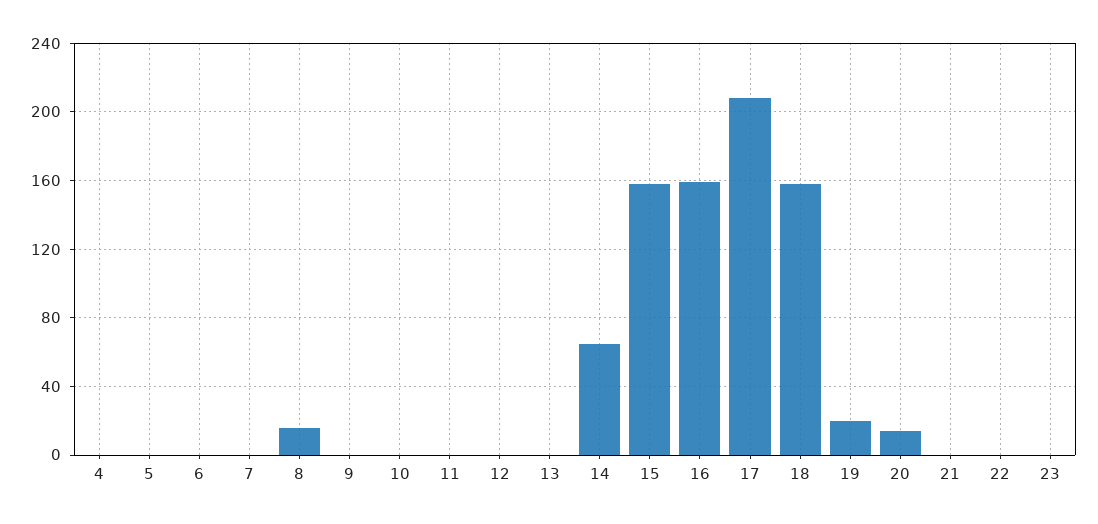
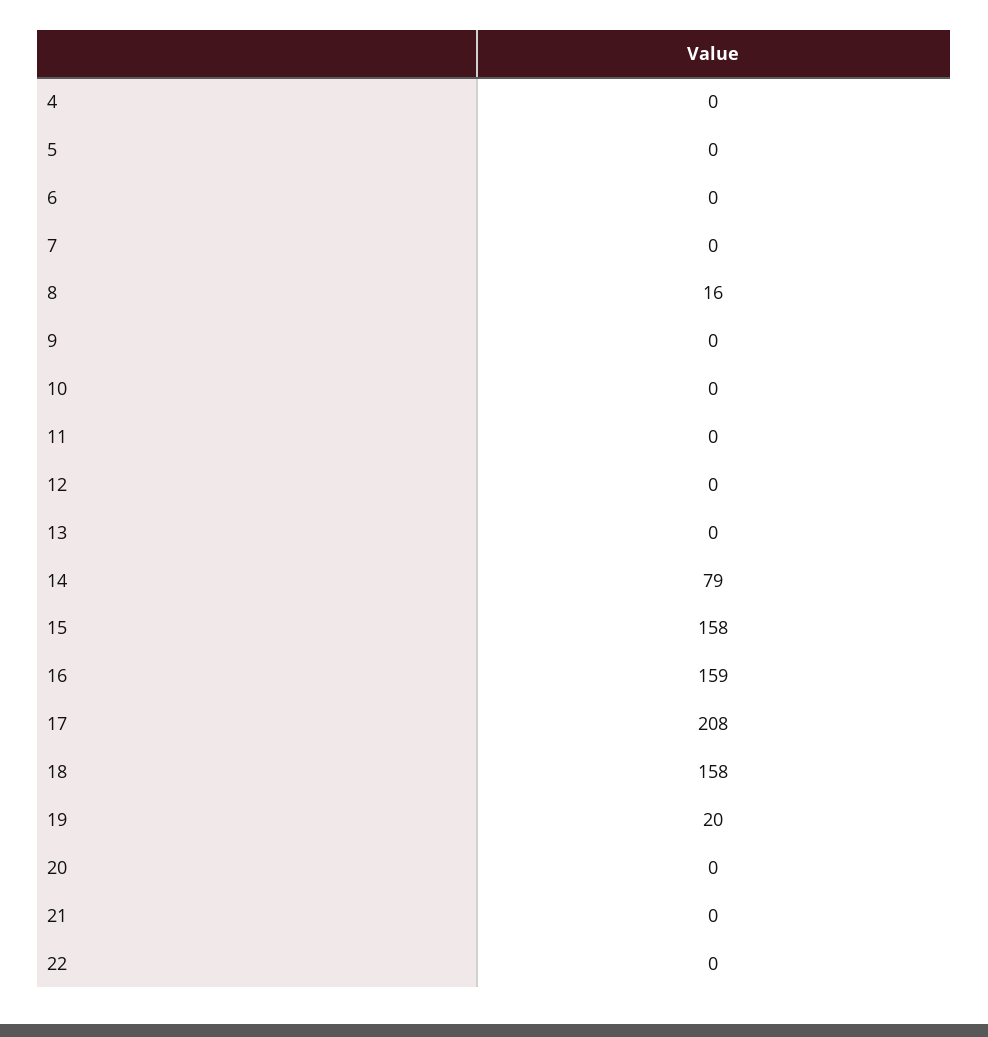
  {
    "4": 0,
    "5": 0,
    "6": 0,
    "7": 0,
    "8": 16,
    "9": 0,
    "10": 0,
    "11": 0,
    "12": 0,
    "13": 0,
-   "14": 65,
+   "14": 79,
    "15": 158,
    "16": 159,
    "17": 208,
    "18": 158,
    "19": 20,
-   "20": 15,
+   "20": 0,
    "21": 0,
-   "22": 0,
+   "22": 0
-   "23": 0
  }

